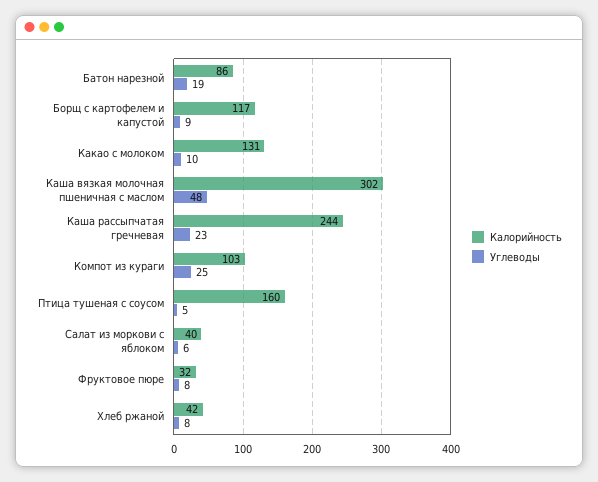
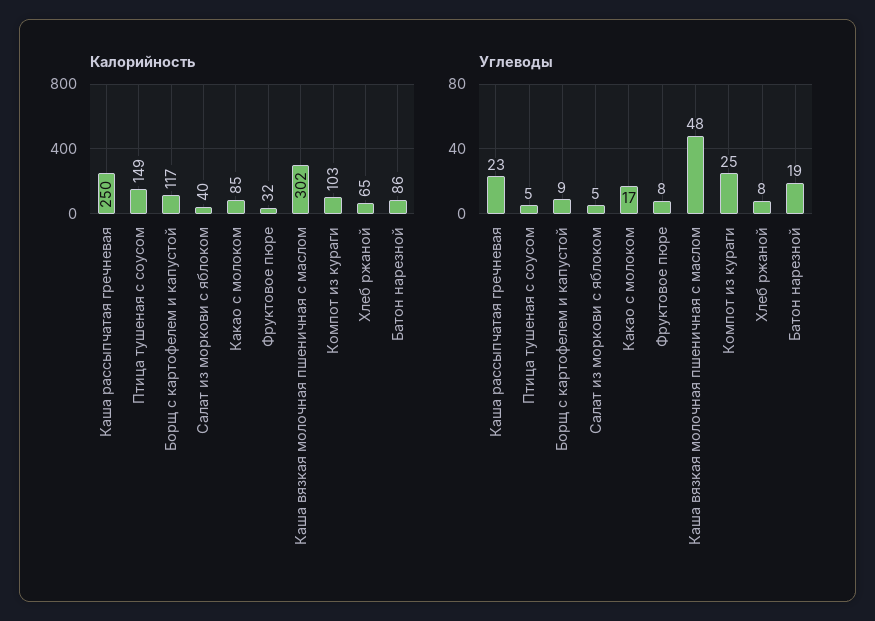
  {
    "Калорийность": {
      "Батон нарезной": 86,
      "Борщ с картофелем и капустой": 117,
-     "Какао с молоком": 131,
+     "Какао с молоком": 85,
      "Каша вязкая молочная пшеничная с маслом": 302,
-     "Каша рассыпчатая гречневая": 244,
+     "Каша рассыпчатая гречневая": 250,
      "Компот из кураги": 103,
-     "Птица тушеная с соусом": 160,
+     "Птица тушеная с соусом": 149,
      "Салат из моркови с яблоком": 40,
      "Фруктовое пюре": 32,
-     "Хлеб ржаной": 42
+     "Хлеб ржаной": 65
    },
    "Углеводы": {
      "Батон нарезной": 19,
      "Борщ с картофелем и капустой": 9,
-     "Какао с молоком": 10,
+     "Какао с молоком": 17,
      "Каша вязкая молочная пшеничная с маслом": 48,
      "Каша рассыпчатая гречневая": 23,
      "Компот из кураги": 25,
      "Птица тушеная с соусом": 5,
-     "Салат из моркови с яблоком": 6,
+     "Салат из моркови с яблоком": 5,
      "Фруктовое пюре": 8,
      "Хлеб ржаной": 8
    }
  }

